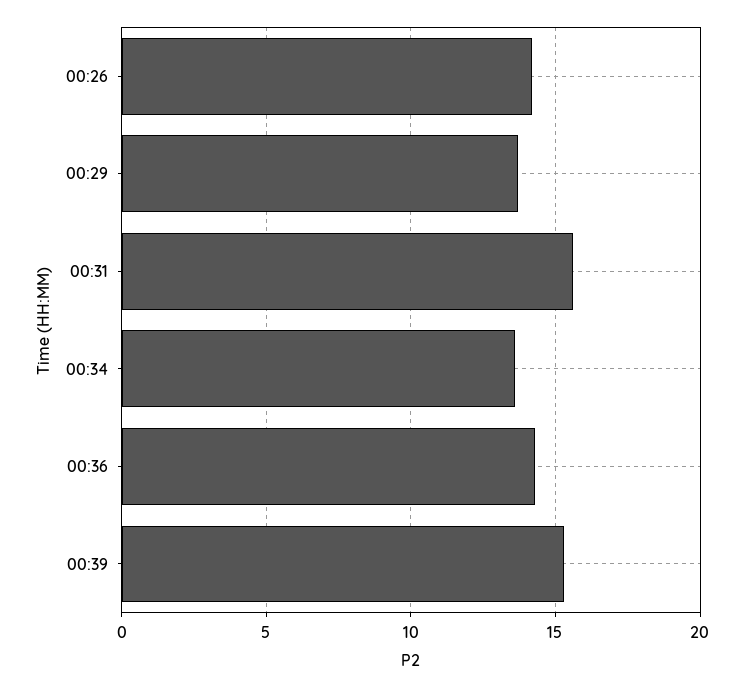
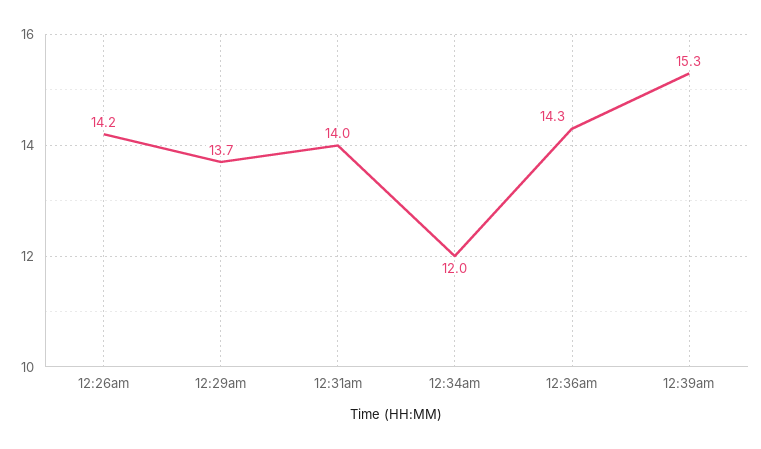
  {
    "00:26": 14.2,
    "00:29": 13.7,
-   "00:31": 15.5,
+   "00:31": 14,
-   "00:34": 13.5,
+   "00:34": 12,
    "00:36": 14.3,
    "00:39": 15.3
  }

